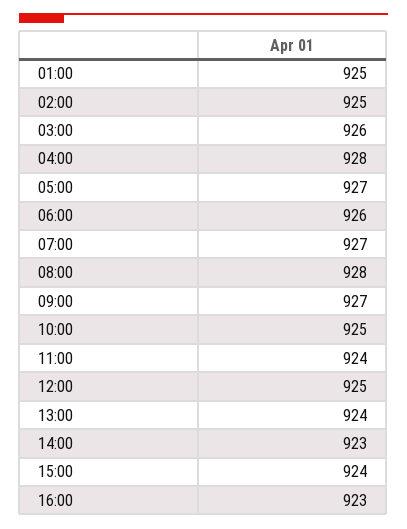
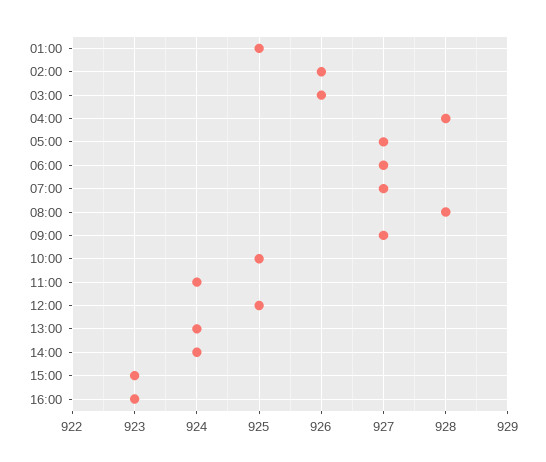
  {
    "01:00": 925,
-   "02:00": 925,
+   "02:00": 926,
    "03:00": 926,
    "04:00": 928,
    "05:00": 927,
-   "06:00": 926,
+   "06:00": 927,
    "07:00": 927,
    "08:00": 928,
    "09:00": 927,
    "10:00": 925,
    "11:00": 924,
    "12:00": 925,
    "13:00": 924,
-   "14:00": 923,
+   "14:00": 924,
-   "15:00": 924,
+   "15:00": 923,
    "16:00": 923
  }

